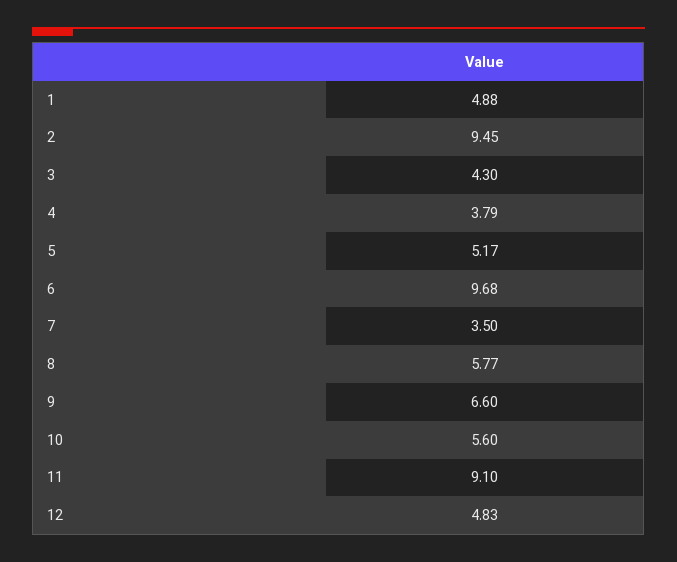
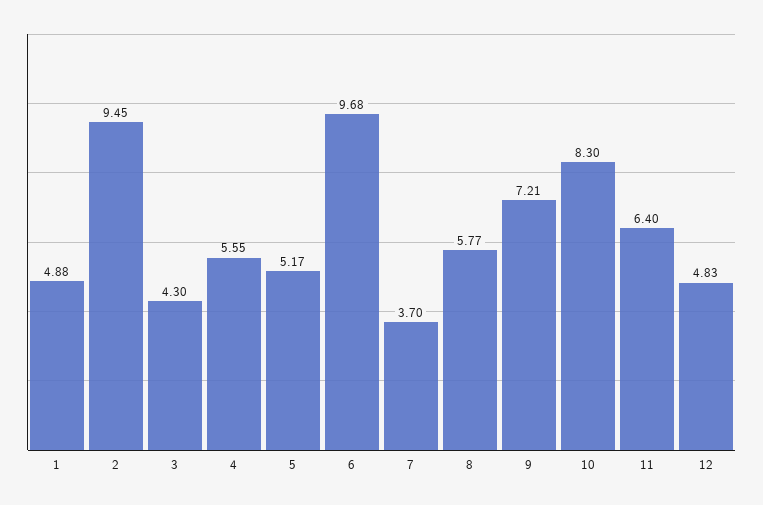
  {
    "1": 4.88,
    "2": 9.45,
    "3": 4.3,
-   "4": 3.79,
+   "4": 5.55,
    "5": 5.17,
    "6": 9.68,
-   "7": 3.5,
+   "7": 3.7,
    "8": 5.77,
-   "9": 6.6,
+   "9": 7.21,
-   "10": 5.6,
+   "10": 8.3,
-   "11": 9.1,
+   "11": 6.4,
    "12": 4.83
  }

